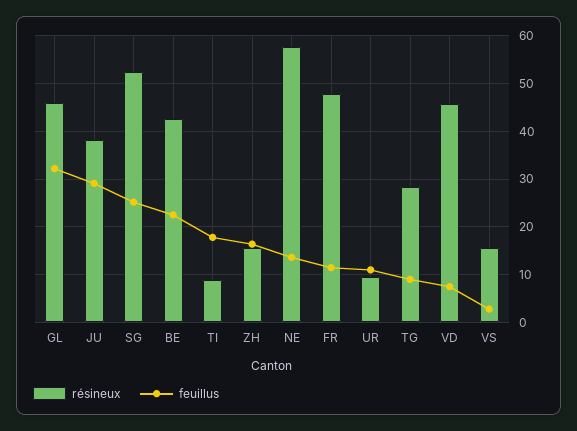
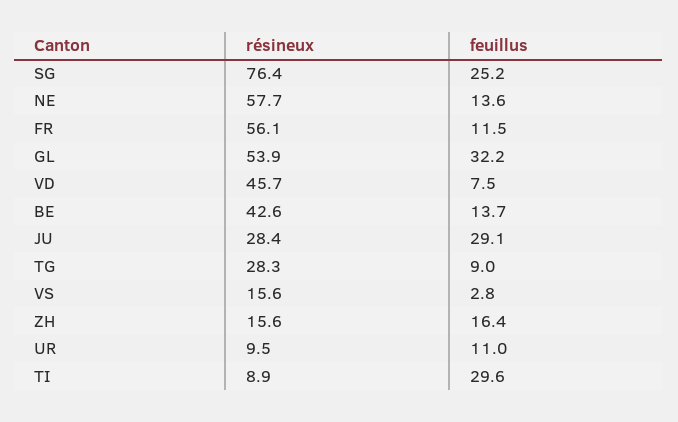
  {
    "résineux": {
-     "GL": 46,
+     "GL": 53.9,
-     "JU": 38,
+     "JU": 28.4,
-     "SG": 52,
+     "SG": 76.4,
      "BE": 42.6,
      "TI": 8.9,
      "ZH": 15.6,
      "NE": 57.7,
-     "FR": 48,
+     "FR": 56.1,
      "UR": 9.5,
      "TG": 28.3,
      "VD": 45.7,
      "VS": 15.6
    },
    "feuillus": {
      "GL": 32.2,
      "JU": 29.1,
      "SG": 25.2,
-     "BE": 22,
+     "BE": 13.7,
-     "TI": 18,
+     "TI": 29.6,
      "ZH": 16.4,
      "NE": 13.6,
      "FR": 11.5,
      "UR": 11,
      "TG": 9,
      "VD": 7.5,
      "VS": 2.8
    }
  }

